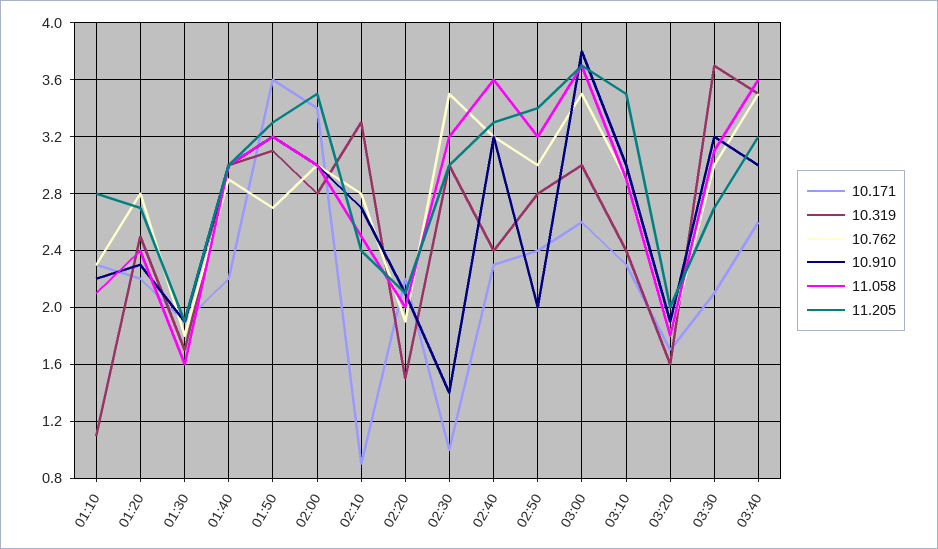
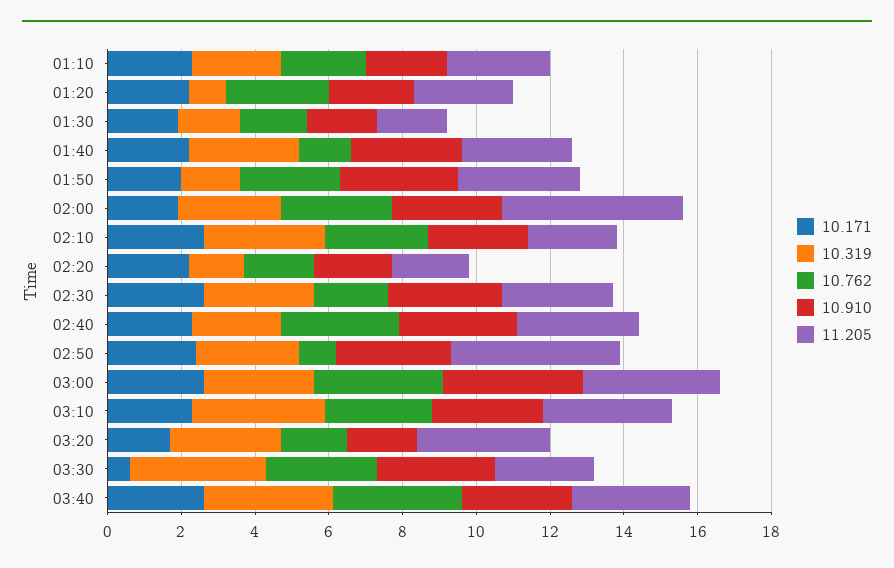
  {
    "10.171": {
      "01:10": 2.3,
      "01:20": 2.2,
      "01:30": 1.9,
      "01:40": 2.2,
-     "01:50": 3.6,
+     "01:50": 2,
-     "02:00": 3.4,
+     "02:00": 2,
-     "02:10": 0.9,
+     "02:10": 2.5,
      "02:20": 2.2,
-     "02:30": 1,
+     "02:30": 2.5,
      "02:40": 2.3,
      "02:50": 2.4,
      "03:00": 2.6,
      "03:10": 2.3,
      "03:20": 1.7,
-     "03:30": 2.1,
+     "03:30": 0.5,
      "03:40": 2.6
    },
    "10.319": {
-     "01:10": 1.1,
+     "01:10": 2.5,
-     "01:20": 2.5,
+     "01:20": 1,
      "01:30": 1.7,
      "01:40": 3,
-     "01:50": 3.1,
+     "01:50": 1.5,
      "02:00": 2.8,
      "02:10": 3.3,
      "02:20": 1.5,
      "02:30": 3,
      "02:40": 2.4,
      "02:50": 2.8,
      "03:00": 3,
-     "03:10": 2.4,
+     "03:10": 3.5,
-     "03:20": 1.6,
+     "03:20": 3,
      "03:30": 3.7,
      "03:40": 3.5
    },
    "10.762": {
      "01:10": 2.3,
      "01:20": 2.8,
      "01:30": 1.8,
-     "01:40": 2.9,
+     "01:40": 1.5,
      "01:50": 2.7,
      "02:00": 3,
      "02:10": 2.8,
      "02:20": 1.9,
-     "02:30": 3.5,
+     "02:30": 2,
      "02:40": 3.2,
-     "02:50": 3,
+     "02:50": 1,
      "03:00": 3.5,
      "03:10": 2.9,
      "03:20": 1.8,
      "03:30": 3,
      "03:40": 3.5
    },
    "10.910": {
      "01:10": 2.2,
      "01:20": 2.3,
      "01:30": 1.9,
      "01:40": 3,
      "01:50": 3.2,
      "02:00": 3,
      "02:10": 2.7,
      "02:20": 2.1,
-     "02:30": 1.4,
+     "02:30": 3,
      "02:40": 3.2,
-     "02:50": 2,
+     "02:50": 3,
      "03:00": 3.8,
      "03:10": 3,
      "03:20": 1.9,
      "03:30": 3.2,
      "03:40": 3
    },
-   "11.058": {
-     "01:10": 2.1,
-     "01:20": 2.4,
-     "01:30": 1.6,
-     "01:40": 3,
-     "01:50": 3.2,
-     "02:00": 3,
-     "02:10": 2.5,
-     "02:20": 2,
-     "02:30": 3.2,
-     "02:40": 3.6,
-     "02:50": 3.2,
-     "03:00": 3.7,
-     "03:10": 2.9,
-     "03:20": 1.8,
-     "03:30": 3.1,
-     "03:40": 3.6
-   },
    "11.205": {
      "01:10": 2.8,
      "01:20": 2.7,
      "01:30": 1.9,
      "01:40": 3,
      "01:50": 3.3,
-     "02:00": 3.5,
+     "02:00": 5,
      "02:10": 2.4,
      "02:20": 2.1,
      "02:30": 3,
      "02:40": 3.3,
-     "02:50": 3.4,
+     "02:50": 4.5,
      "03:00": 3.7,
      "03:10": 3.5,
-     "03:20": 2,
+     "03:20": 3.5,
      "03:30": 2.7,
      "03:40": 3.2
    }
  }

